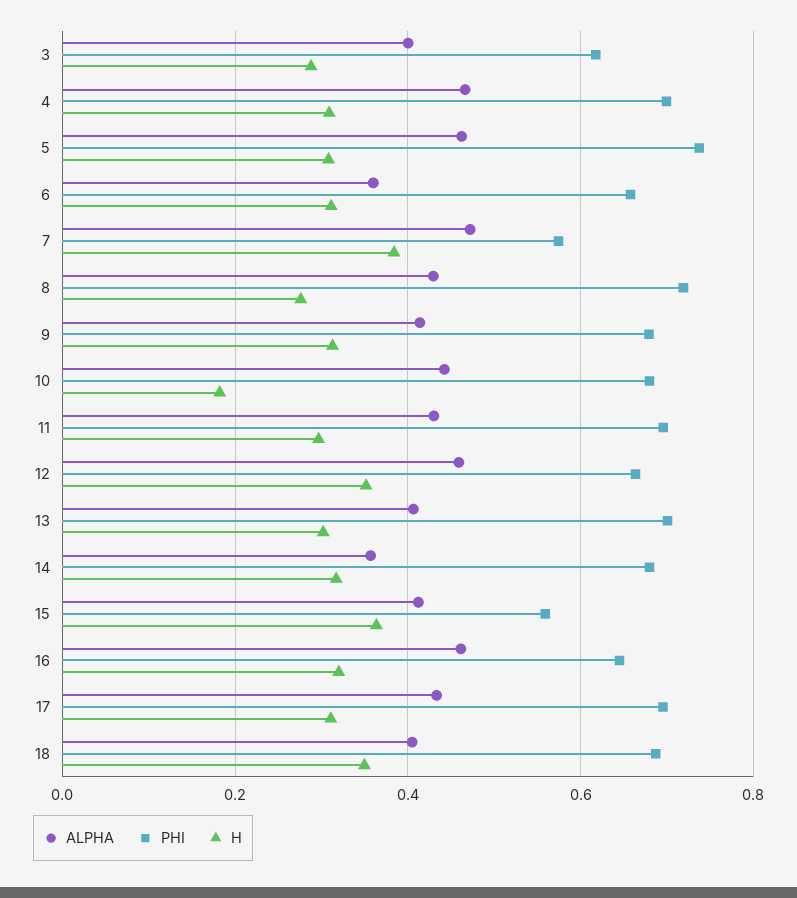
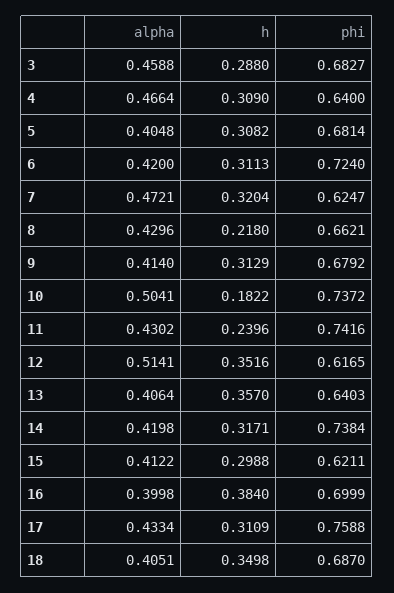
  {
    "ALPHA": {
-     "3": 0.4,
+     "3": 0.4588,
      "4": 0.4664,
-     "5": 0.46,
+     "5": 0.4048,
-     "6": 0.36,
+     "6": 0.42,
      "7": 0.4721,
      "8": 0.4296,
      "9": 0.414,
-     "10": 0.44,
+     "10": 0.5041,
      "11": 0.4302,
-     "12": 0.46,
+     "12": 0.5141,
      "13": 0.4064,
-     "14": 0.36,
+     "14": 0.4198,
      "15": 0.4122,
-     "16": 0.46,
+     "16": 0.3998,
      "17": 0.4334,
      "18": 0.4051
    },
    "PHI": {
-     "3": 0.62,
+     "3": 0.6827,
-     "4": 0.7,
+     "4": 0.64,
-     "5": 0.74,
+     "5": 0.6814,
-     "6": 0.66,
+     "6": 0.724,
-     "7": 0.58,
+     "7": 0.6247,
-     "8": 0.72,
+     "8": 0.6621,
      "9": 0.6792,
-     "10": 0.68,
+     "10": 0.7372,
-     "11": 0.7,
+     "11": 0.7416,
-     "12": 0.66,
+     "12": 0.6165,
-     "13": 0.7,
+     "13": 0.6403,
-     "14": 0.68,
+     "14": 0.7384,
-     "15": 0.56,
+     "15": 0.6211,
-     "16": 0.64,
+     "16": 0.6999,
-     "17": 0.7,
+     "17": 0.7588,
      "18": 0.687
    },
    "H": {
      "3": 0.288,
      "4": 0.309,
      "5": 0.3082,
      "6": 0.3113,
-     "7": 0.38,
+     "7": 0.3204,
-     "8": 0.28,
+     "8": 0.218,
      "9": 0.3129,
      "10": 0.1822,
-     "11": 0.3,
+     "11": 0.2396,
      "12": 0.3516,
-     "13": 0.3,
+     "13": 0.357,
      "14": 0.3171,
-     "15": 0.36,
+     "15": 0.2988,
-     "16": 0.32,
+     "16": 0.384,
      "17": 0.3109,
      "18": 0.3498
    }
  }

